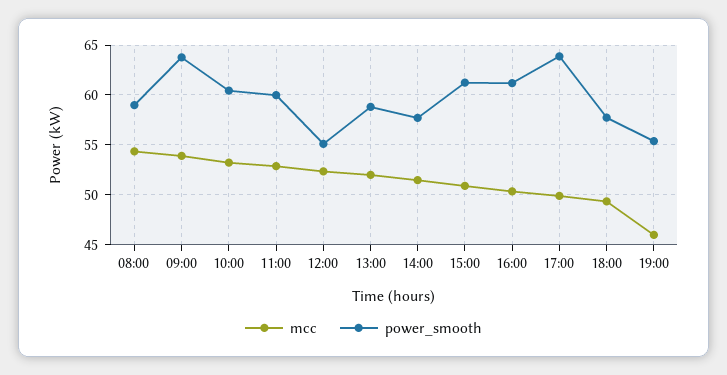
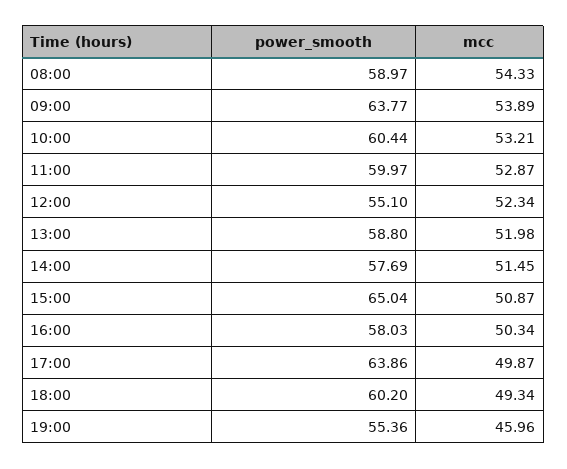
  {
    "mcc": {
      "08:00": 54.33,
      "09:00": 53.89,
      "10:00": 53.21,
      "11:00": 52.87,
      "12:00": 52.34,
      "13:00": 51.98,
      "14:00": 51.45,
      "15:00": 50.87,
      "16:00": 50.34,
      "17:00": 49.87,
      "18:00": 49.34,
      "19:00": 45.96
    },
    "power_smooth": {
      "08:00": 58.97,
      "09:00": 63.77,
      "10:00": 60.44,
      "11:00": 59.97,
      "12:00": 55.1,
      "13:00": 58.8,
      "14:00": 57.69,
-     "15:00": 61,
+     "15:00": 65.04,
-     "16:00": 61,
+     "16:00": 58.03,
      "17:00": 63.86,
-     "18:00": 58,
+     "18:00": 60.2,
      "19:00": 55.36
    }
  }

